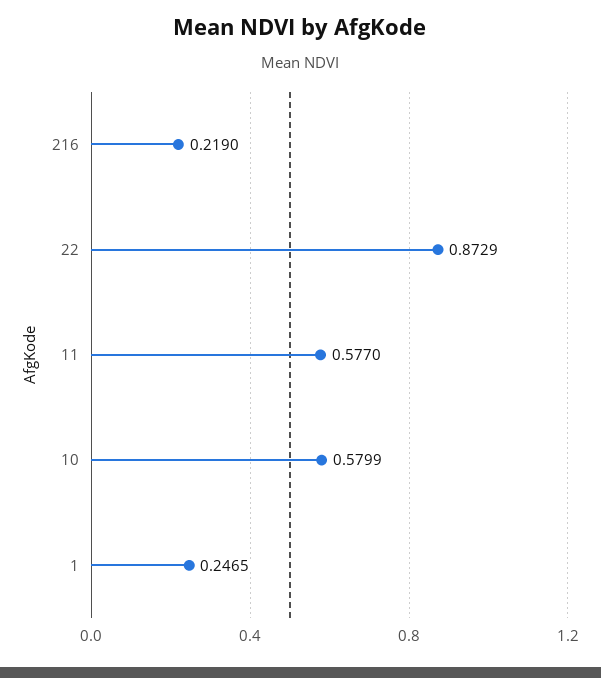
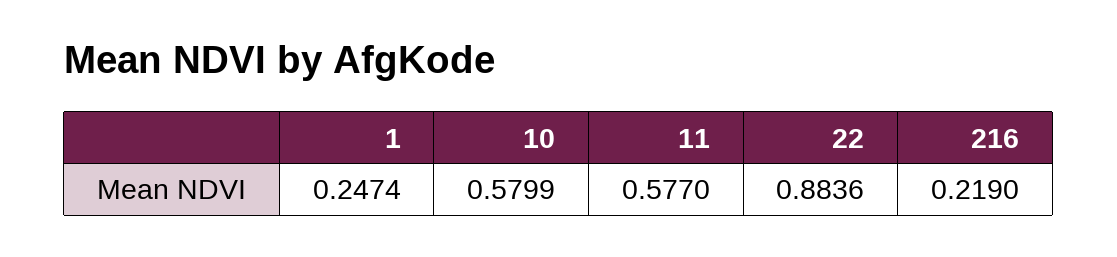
  {
    "216": 0.219,
-   "22": 0.8729,
+   "22": 0.8836,
    "11": 0.577,
    "10": 0.5799,
-   "1": 0.2465
+   "1": 0.2474
  }

